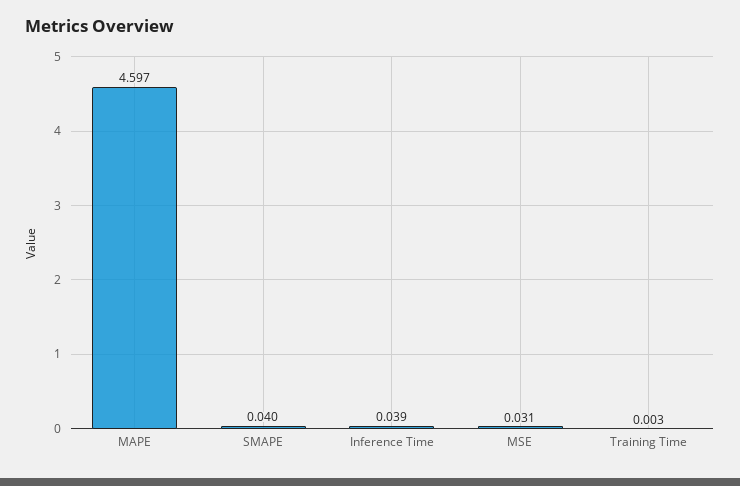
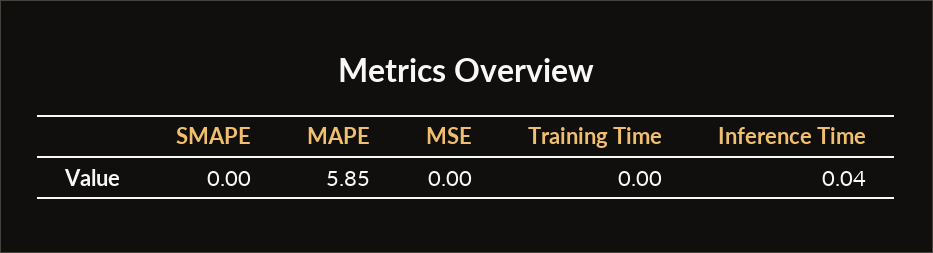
  {
-   "MAPE": 4.597,
+   "MAPE": 5.85,
-   "SMAPE": 0.04,
+   "SMAPE": 0,
    "Inference Time": 0.039,
-   "MSE": 0.031,
+   "MSE": 0,
    "Training Time": 0.003
  }

